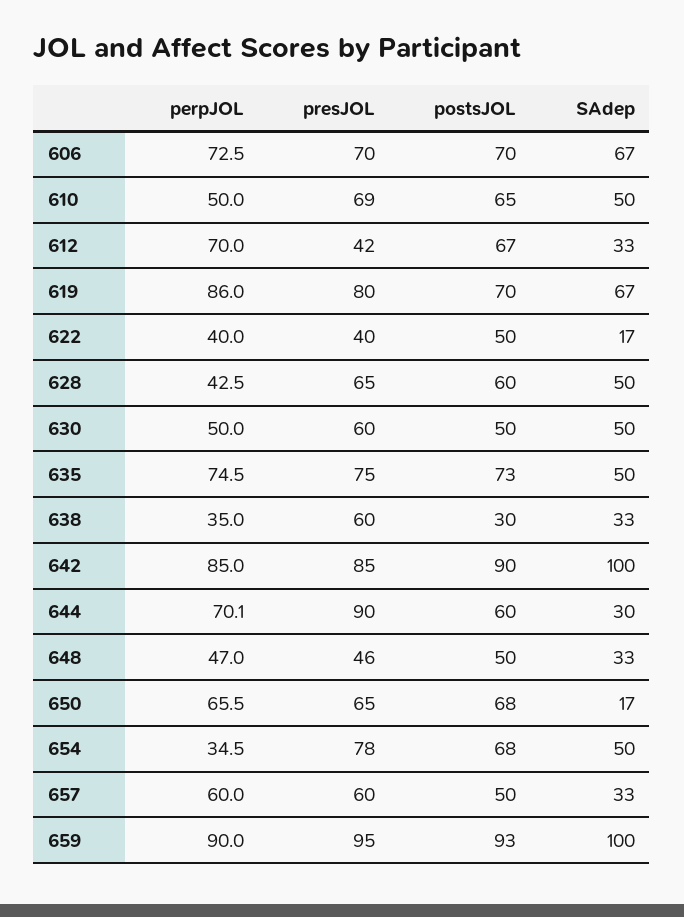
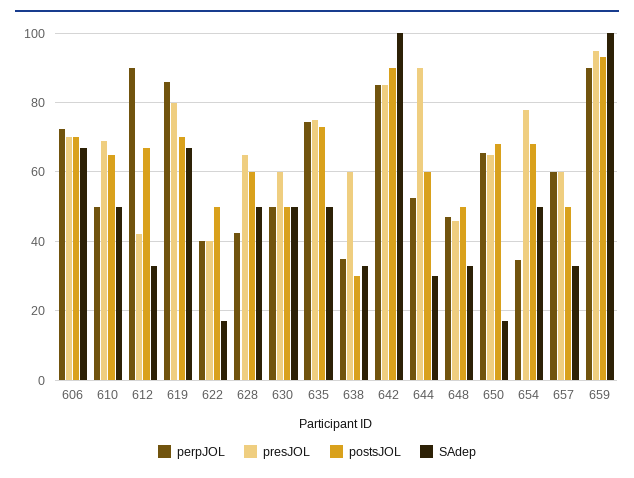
  {
    "perpJOL": {
      "606": 72.5,
      "610": 50,
-     "612": 70,
+     "612": 90,
      "619": 86,
      "622": 40,
      "628": 42.5,
      "630": 50,
      "635": 74.5,
      "638": 35,
      "642": 85,
-     "644": 70.1,
+     "644": 52,
      "648": 47,
      "650": 65.5,
      "654": 34.5,
      "657": 60,
      "659": 90
    },
    "presJOL": {
      "606": 70,
      "610": 69,
      "612": 42,
      "619": 80,
      "622": 40,
      "628": 65,
      "630": 60,
      "635": 75,
      "638": 60,
      "642": 85,
      "644": 90,
      "648": 46,
      "650": 65,
      "654": 78,
      "657": 60,
      "659": 95
    },
    "postsJOL": {
      "606": 70,
      "610": 65,
      "612": 67,
      "619": 70,
      "622": 50,
      "628": 60,
      "630": 50,
      "635": 73,
      "638": 30,
      "642": 90,
      "644": 60,
      "648": 50,
      "650": 68,
      "654": 68,
      "657": 50,
      "659": 93
    },
    "SAdep": {
      "606": 67,
      "610": 50,
      "612": 33,
      "619": 67,
      "622": 17,
      "628": 50,
      "630": 50,
      "635": 50,
      "638": 33,
      "642": 100,
      "644": 30,
      "648": 33,
      "650": 17,
      "654": 50,
      "657": 33,
      "659": 100
    }
  }

